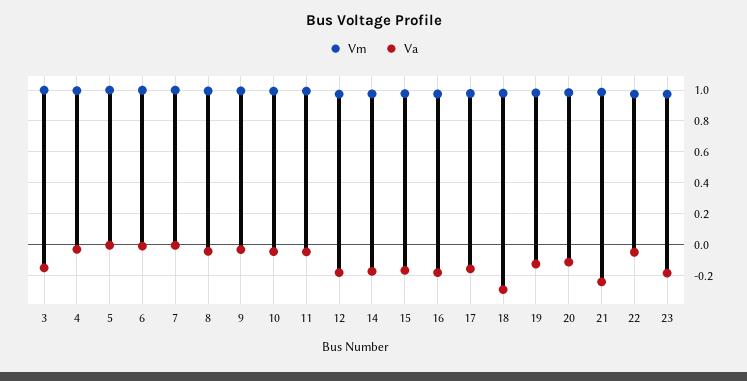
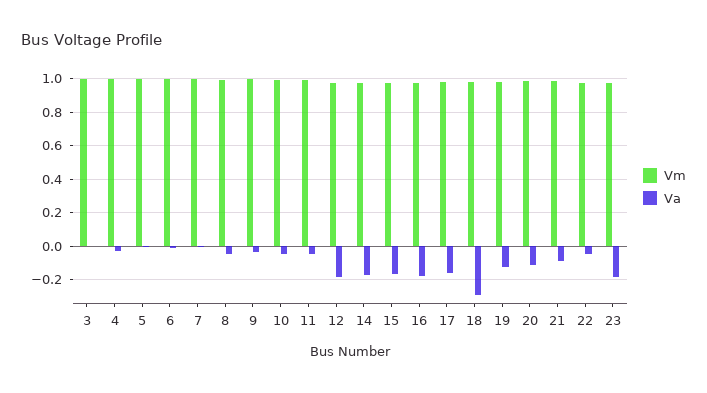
  {
    "Vm": {
      "3": 1,
      "4": 1,
      "5": 1,
      "6": 1,
      "7": 1,
      "8": 1,
      "9": 1,
      "10": 1,
      "11": 1,
      "12": 0.95,
      "14": 1,
      "15": 1,
      "16": 0.95,
      "17": 1,
      "18": 1,
      "19": 1,
      "20": 1,
      "21": 1,
      "22": 0.95,
      "23": 0.95
    },
    "Va": {
-     "3": -0.15,
+     "3": 0,
      "4": -0.05,
      "5": 0,
      "6": 0,
      "7": 0,
      "8": -0.05,
      "9": -0.05,
      "10": -0.05,
      "11": -0.05,
      "12": -0.2,
      "14": -0.15,
      "15": -0.15,
      "16": -0.2,
      "17": -0.15,
      "18": -0.3,
      "19": -0.15,
      "20": -0.1,
-     "21": -0.25,
+     "21": -0.1,
      "22": -0.05,
      "23": -0.2
    }
  }

